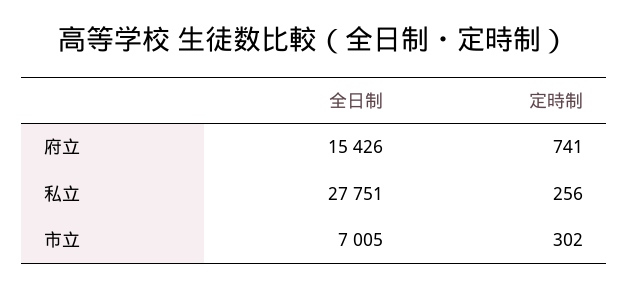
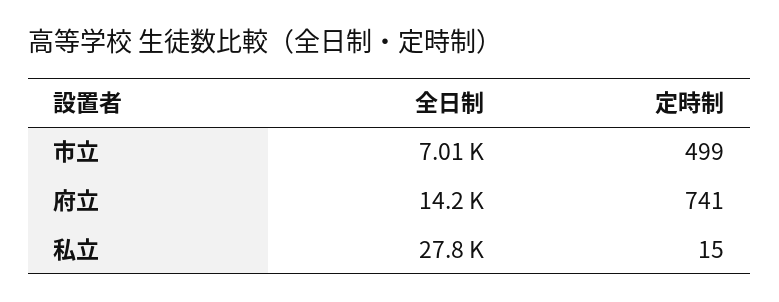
  {
    "全日制": {
-     "府立": 15426,
+     "府立": 14200,
      "私立": 27751,
      "市立": 7005
    },
    "定時制": {
      "府立": 741,
-     "私立": 256,
+     "私立": 15,
-     "市立": 302
+     "市立": 499
    }
  }

